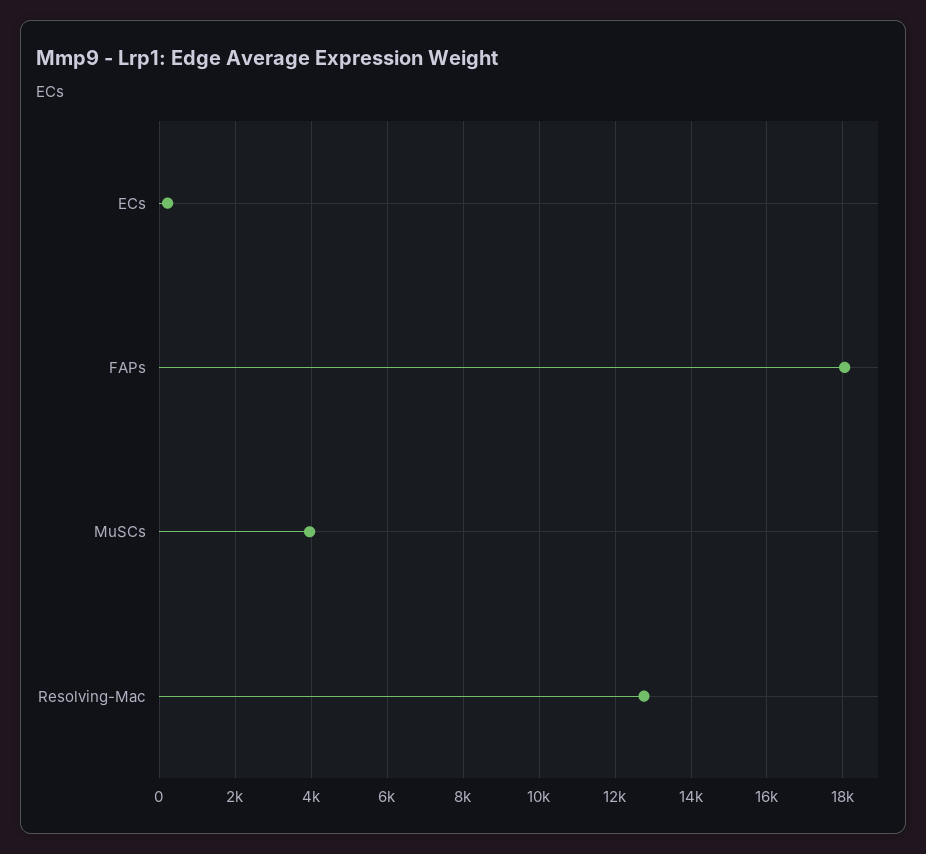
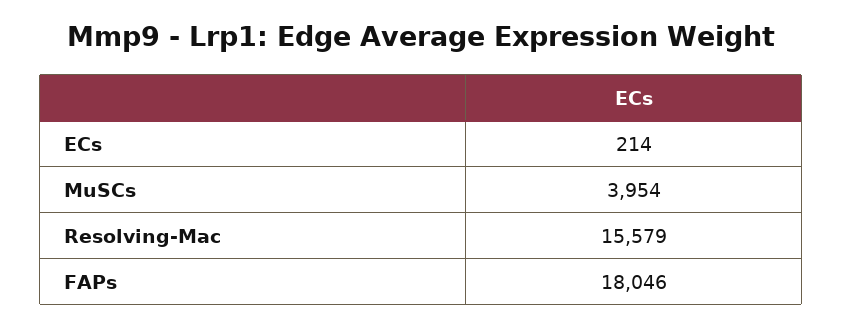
  {
    "ECs": 214,
    "FAPs": 18046,
    "MuSCs": 3954,
-   "Resolving-Mac": 12800
+   "Resolving-Mac": 15579
  }

